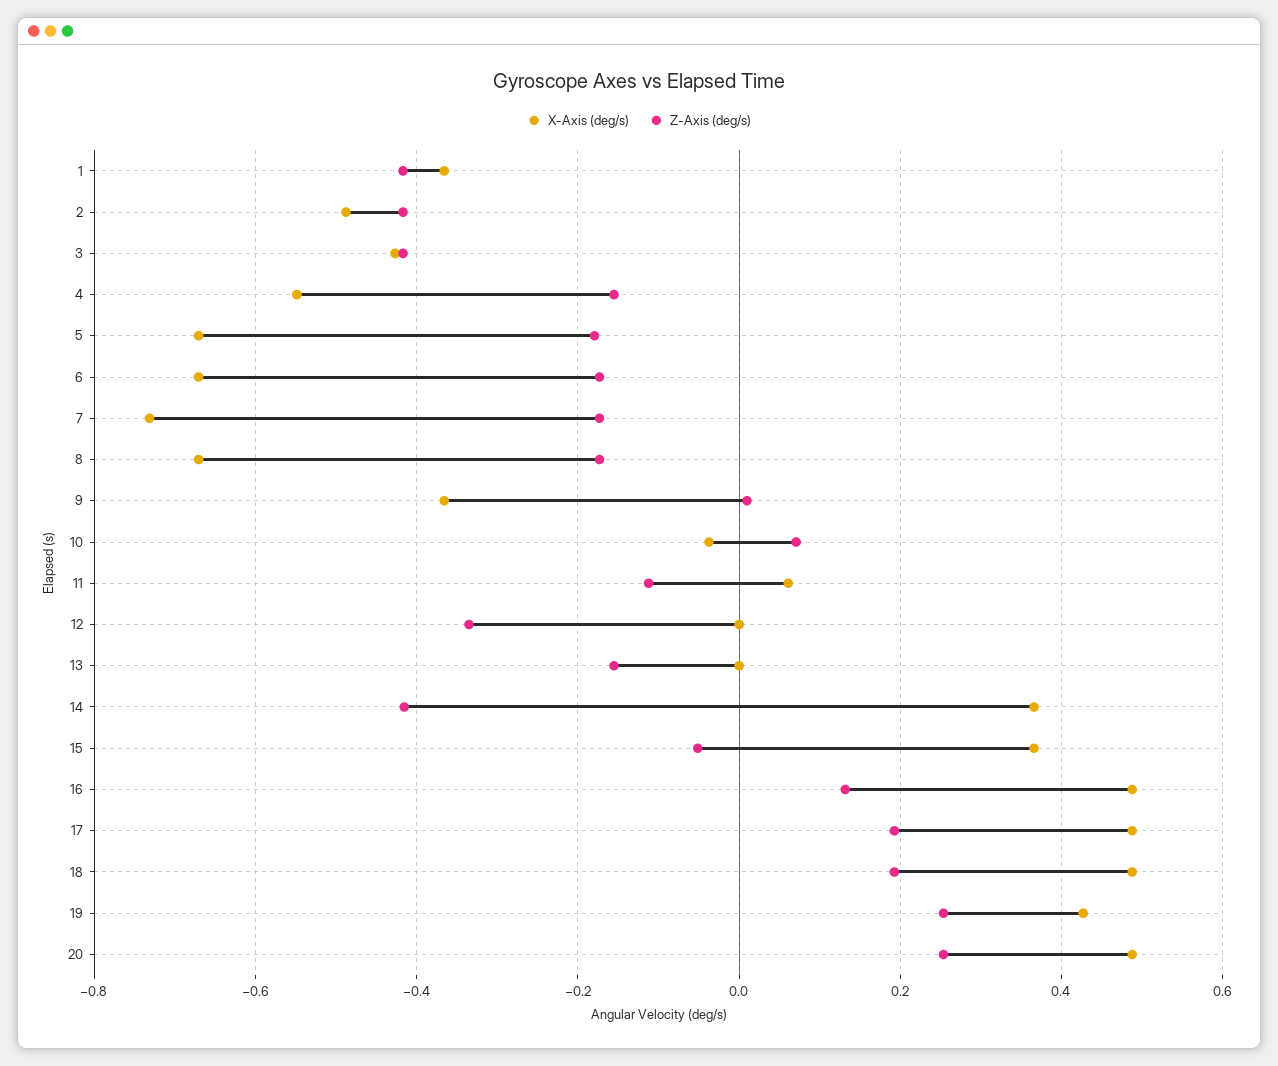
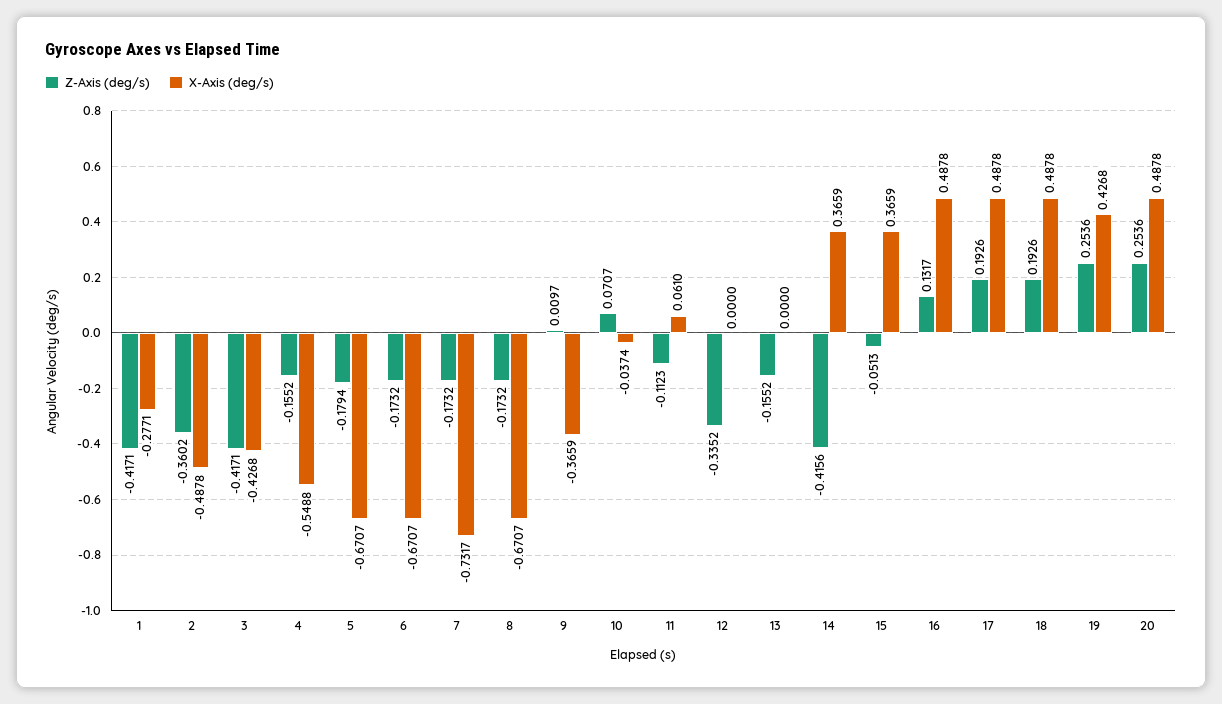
  {
    "X-Axis (deg/s)": {
-     "1": -0.36,
+     "1": -0.2771,
      "2": -0.4878,
      "3": -0.4268,
      "4": -0.5488,
      "5": -0.6707,
      "6": -0.6707,
      "7": -0.7317,
      "8": -0.6707,
      "9": -0.3659,
      "10": -0.0374,
      "11": 0.061,
      "12": 0,
      "13": 0,
      "14": 0.3659,
      "15": 0.3659,
      "16": 0.4878,
      "17": 0.4878,
      "18": 0.4878,
      "19": 0.4268,
      "20": 0.4878
    },
    "Z-Axis (deg/s)": {
      "1": -0.4171,
-     "2": -0.42,
+     "2": -0.3602,
      "3": -0.4171,
      "4": -0.1552,
      "5": -0.1794,
      "6": -0.1732,
      "7": -0.1732,
      "8": -0.1732,
      "9": 0.0097,
      "10": 0.0707,
      "11": -0.1123,
      "12": -0.3352,
      "13": -0.1552,
      "14": -0.4156,
      "15": -0.0513,
      "16": 0.1317,
      "17": 0.1926,
      "18": 0.1926,
      "19": 0.2536,
      "20": 0.2536
    }
  }

